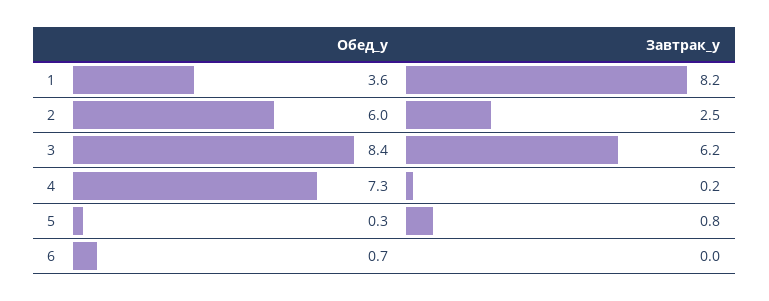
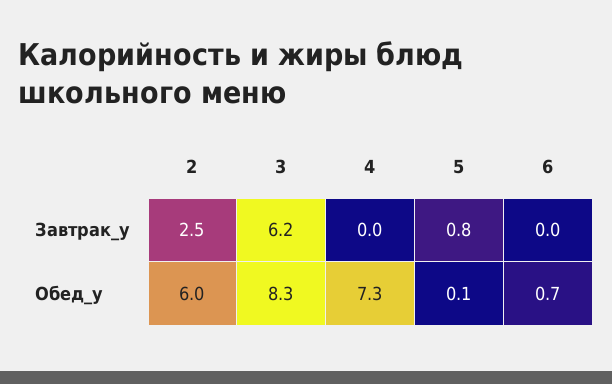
  {
    "Обед_y": {
-     "1": 3.6,
      "2": 6,
-     "3": 8.4,
+     "3": 8.3,
      "4": 7.3,
-     "5": 0.3,
+     "5": 0.1,
      "6": 0.7
    },
    "Завтрак_y": {
-     "1": 8.2,
      "2": 2.5,
      "3": 6.2,
-     "4": 0.2,
+     "4": 0,
      "5": 0.8,
      "6": 0
    }
  }

